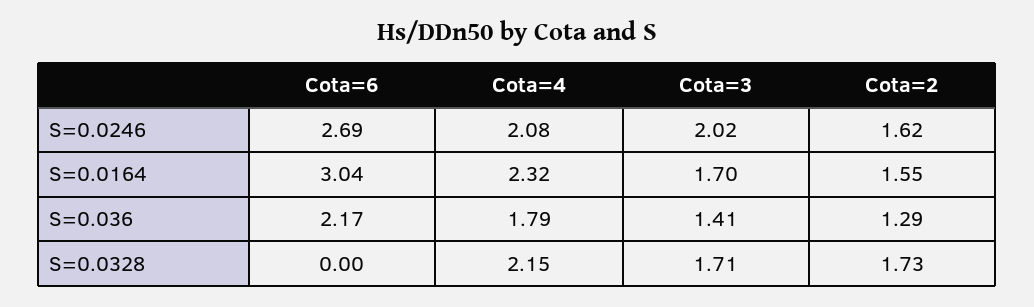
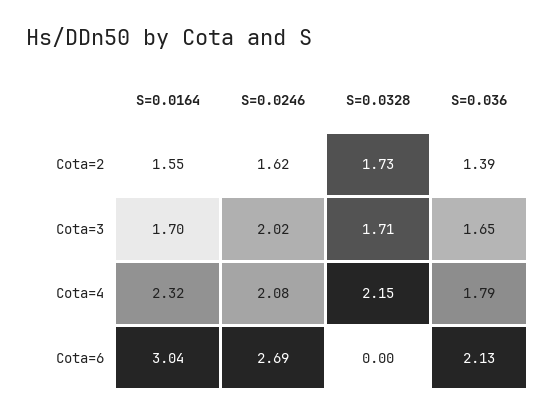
  {
    "Cota=6": {
      "S=0.0246": 2.69,
      "S=0.0164": 3.04,
-     "S=0.036": 2.17,
+     "S=0.036": 2.13,
      "S=0.0328": 0
    },
    "Cota=4": {
      "S=0.0246": 2.08,
      "S=0.0164": 2.32,
      "S=0.036": 1.79,
      "S=0.0328": 2.15
    },
    "Cota=3": {
      "S=0.0246": 2.02,
      "S=0.0164": 1.7,
-     "S=0.036": 1.41,
+     "S=0.036": 1.65,
      "S=0.0328": 1.71
    },
    "Cota=2": {
      "S=0.0246": 1.62,
      "S=0.0164": 1.55,
-     "S=0.036": 1.29,
+     "S=0.036": 1.39,
      "S=0.0328": 1.73
    }
  }

